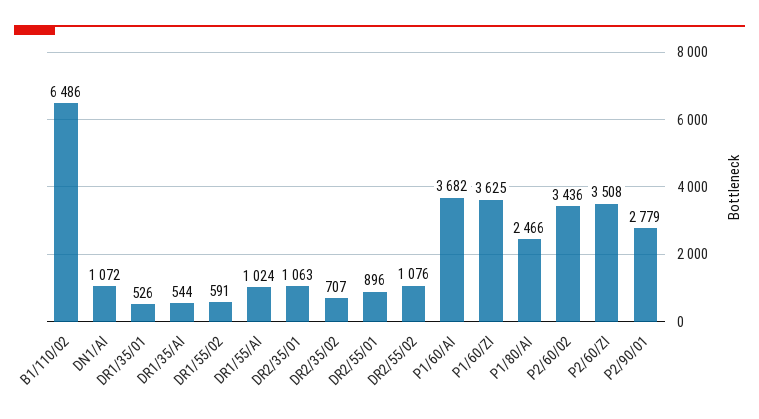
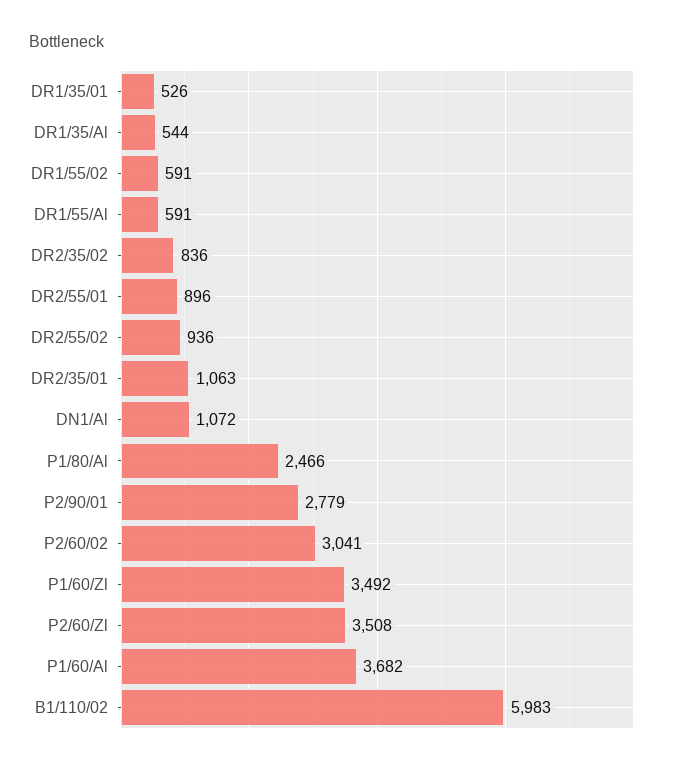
  {
-   "B1/110/02": 6486,
+   "B1/110/02": 5983,
    "DN1/Al": 1072,
    "DR1/35/01": 526,
    "DR1/35/Al": 544,
    "DR1/55/02": 591,
-   "DR1/55/Al": 1024,
+   "DR1/55/Al": 591,
    "DR2/35/01": 1063,
-   "DR2/35/02": 707,
+   "DR2/35/02": 836,
    "DR2/55/01": 896,
-   "DR2/55/02": 1076,
+   "DR2/55/02": 936,
    "P1/60/Al": 3682,
-   "P1/60/Zl": 3625,
+   "P1/60/Zl": 3492,
    "P1/80/Al": 2466,
-   "P2/60/02": 3436,
+   "P2/60/02": 3041,
    "P2/60/Zl": 3508,
    "P2/90/01": 2779
  }

